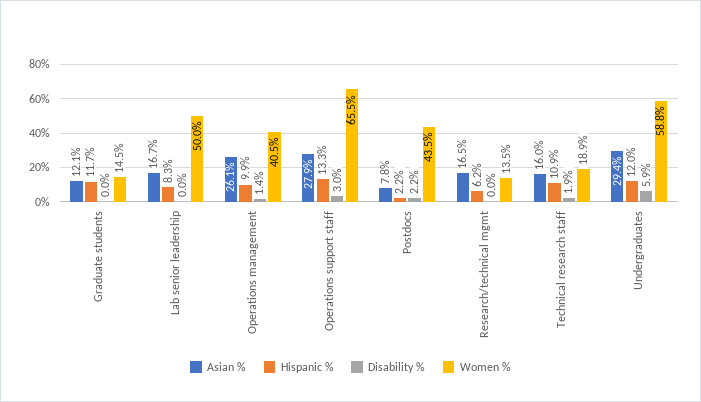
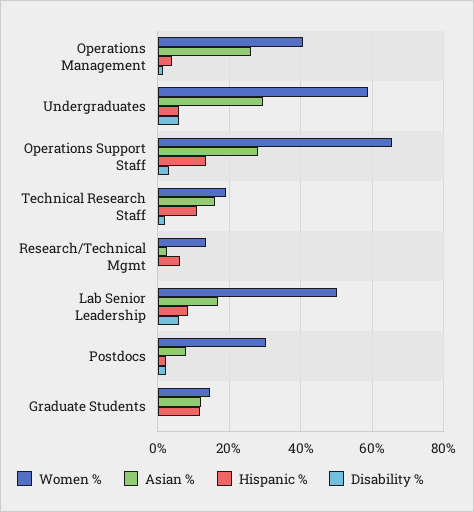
  {
    "Asian %": {
      "Graduate students": 12.1,
      "Lab senior leadership": 16.7,
      "Operations management": 26.1,
      "Operations support staff": 27.9,
      "Postdocs": 7.8,
-     "Research/technical mgmt": 16.5,
+     "Research/technical mgmt": 2,
      "Technical research staff": 16,
      "Undergraduates": 29.4
    },
    "Hispanic %": {
      "Graduate students": 11.7,
      "Lab senior leadership": 8.3,
-     "Operations management": 9.9,
+     "Operations management": 4,
      "Operations support staff": 13.3,
      "Postdocs": 2.2,
      "Research/technical mgmt": 6.2,
      "Technical research staff": 10.9,
-     "Undergraduates": 12
+     "Undergraduates": 6
    },
    "Disability %": {
      "Graduate students": 0,
-     "Lab senior leadership": 0,
+     "Lab senior leadership": 6,
      "Operations management": 1.4,
      "Operations support staff": 3,
      "Postdocs": 2.2,
      "Research/technical mgmt": 0,
      "Technical research staff": 1.9,
      "Undergraduates": 5.9
    },
    "Women %": {
      "Graduate students": 14.5,
      "Lab senior leadership": 50,
      "Operations management": 40.5,
      "Operations support staff": 65.5,
-     "Postdocs": 43.5,
+     "Postdocs": 30,
      "Research/technical mgmt": 13.5,
      "Technical research staff": 18.9,
      "Undergraduates": 58.8
    }
  }

